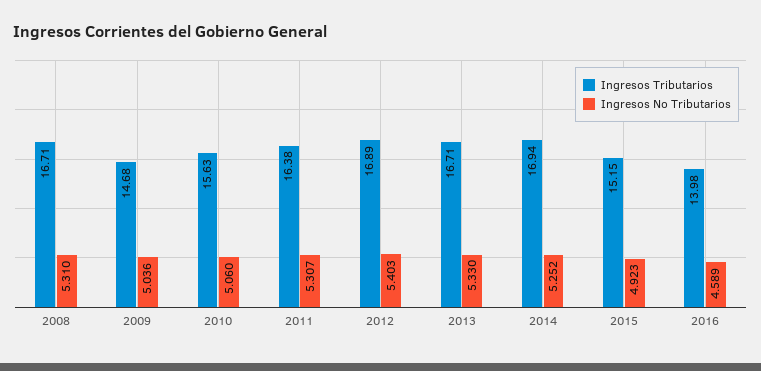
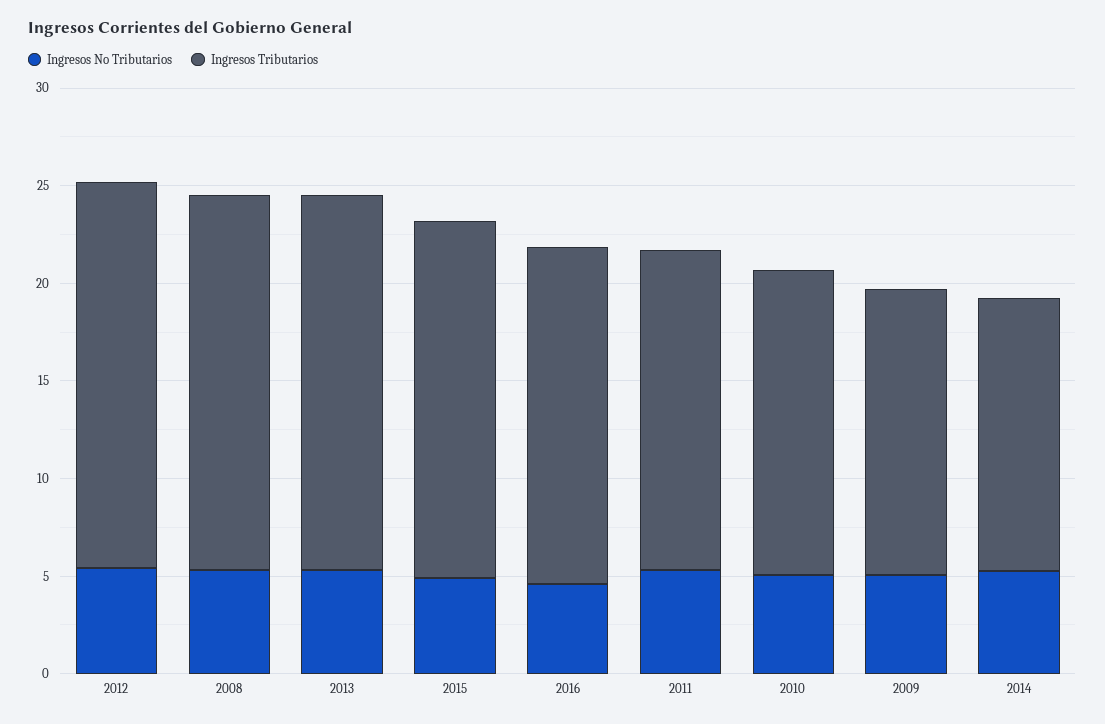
  {
    "Ingresos Tributarios": {
-     "2008": 16.71,
+     "2008": 19,
      "2009": 14.68,
      "2010": 15.63,
      "2011": 16.38,
-     "2012": 16.89,
+     "2012": 20,
-     "2013": 16.71,
+     "2013": 19,
-     "2014": 16.94,
+     "2014": 14,
-     "2015": 15.15,
+     "2015": 18,
-     "2016": 13.98
+     "2016": 17
    },
    "Ingresos No Tributarios": {
      "2008": 5.31,
      "2009": 5.036,
      "2010": 5.06,
      "2011": 5.307,
      "2012": 5.403,
      "2013": 5.33,
      "2014": 5.252,
      "2015": 4.923,
      "2016": 4.589
    }
  }

